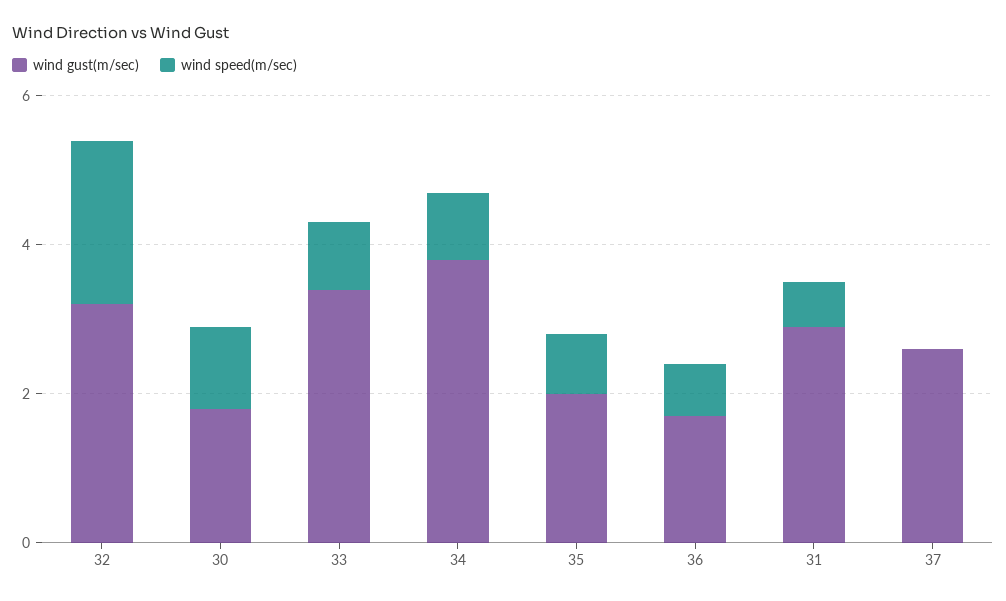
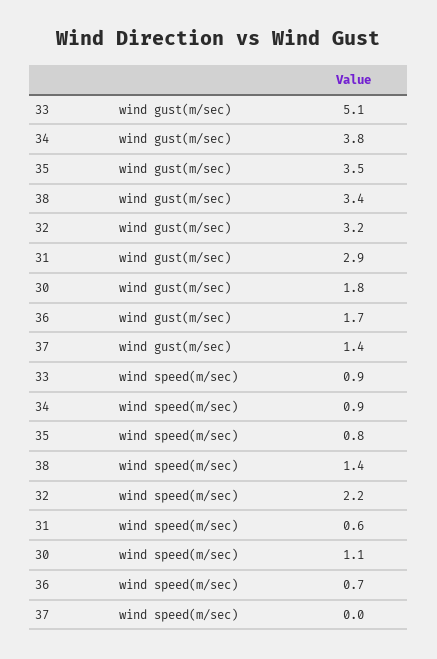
  {
    "wind gust(m/sec)": {
      "32": 3.2,
      "30": 1.8,
-     "33": 3.5,
+     "33": 5.1,
      "34": 3.8,
-     "35": 2,
+     "35": 3.5,
      "36": 1.7,
      "31": 2.9,
-     "37": 2.5
+     "37": 1.4,
+     "38": 3.4
    },
    "wind speed(m/sec)": {
      "32": 2.2,
      "30": 1.1,
      "33": 0.9,
      "34": 0.9,
      "35": 0.8,
      "36": 0.7,
      "31": 0.6,
-     "37": 0
+     "37": 0,
+     "38": 1.4
    }
  }

